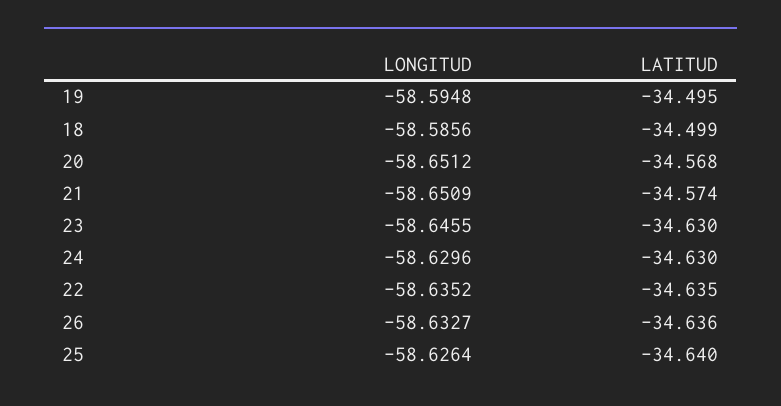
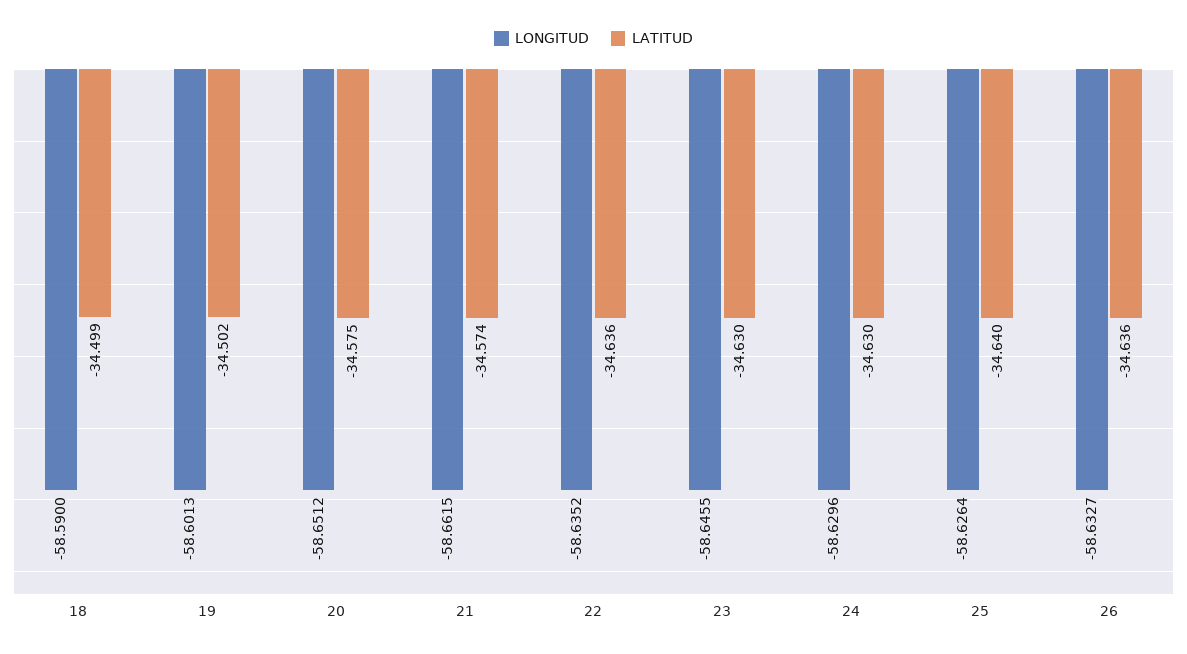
  {
    "LONGITUD": {
-     "19": -58.5948,
+     "19": -58.6013,
-     "18": -58.5856,
+     "18": -58.59,
      "20": -58.6512,
-     "21": -58.6509,
+     "21": -58.6615,
      "23": -58.6455,
      "24": -58.6296,
      "22": -58.6352,
      "26": -58.6327,
      "25": -58.6264
    },
    "LATITUD": {
-     "19": -34.495,
+     "19": -34.502,
      "18": -34.499,
-     "20": -34.568,
+     "20": -34.575,
      "21": -34.574,
      "23": -34.63,
      "24": -34.63,
-     "22": -34.635,
+     "22": -34.636,
      "26": -34.636,
      "25": -34.64
    }
  }

